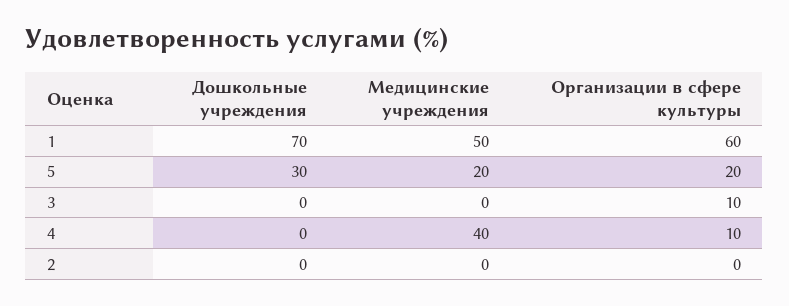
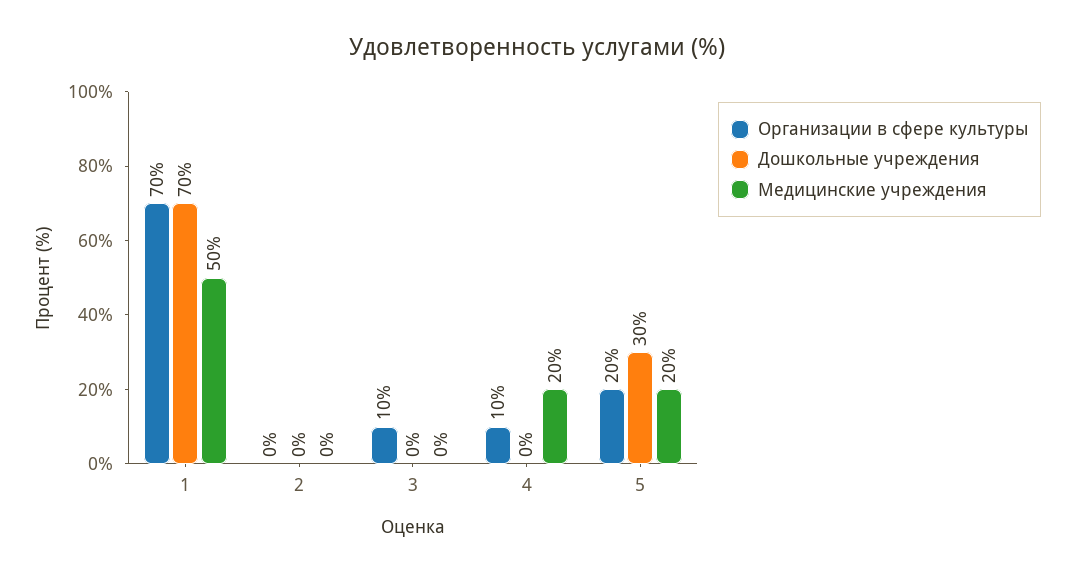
  {
    "Дошкольные учреждения": {
      "1": 70,
      "5": 30,
      "3": 0,
      "4": 0,
      "2": 0
    },
    "Медицинские учреждения": {
      "1": 50,
      "5": 20,
      "3": 0,
-     "4": 40,
+     "4": 20,
      "2": 0
    },
    "Организации в сфере культуры": {
-     "1": 60,
+     "1": 70,
      "5": 20,
      "3": 10,
      "4": 10,
      "2": 0
    }
  }

